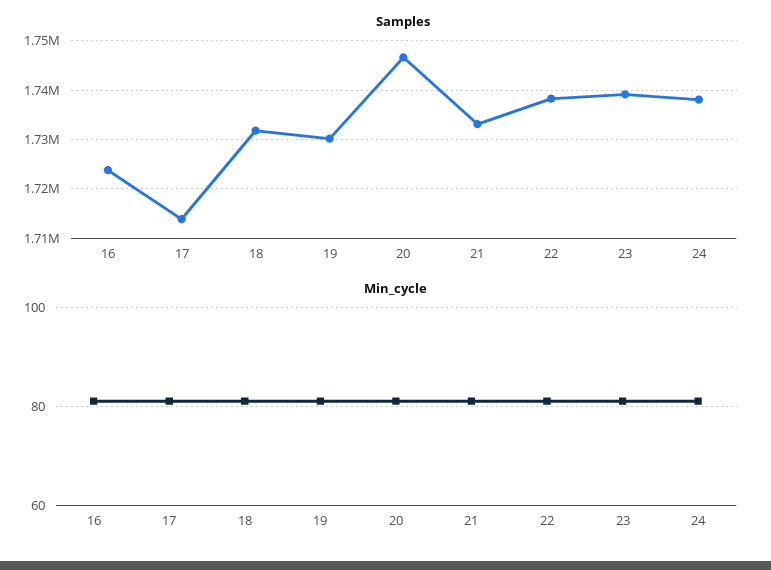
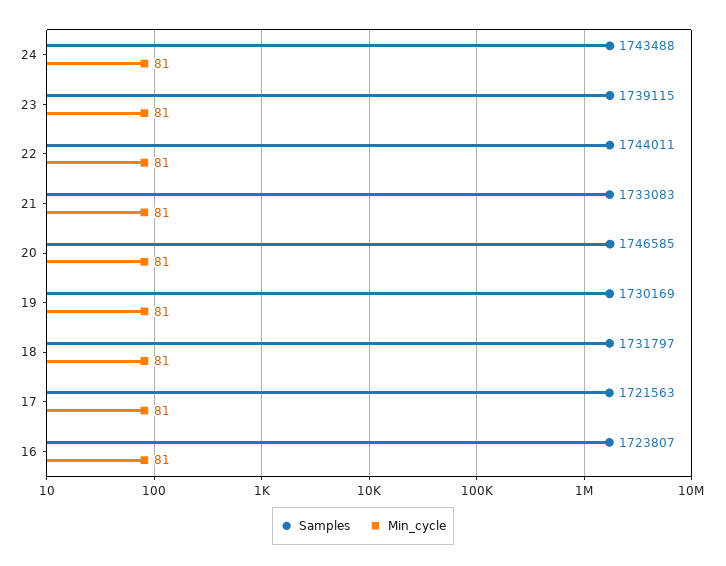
  {
    "Samples": {
      "16": 1723807,
-     "17": 1714000,
+     "17": 1721563,
      "18": 1731797,
      "19": 1730169,
      "20": 1746585,
      "21": 1733083,
-     "22": 1738000,
+     "22": 1744011,
      "23": 1739115,
-     "24": 1738000
+     "24": 1743488
    },
    "Min_cycle": {
      "16": 81,
      "17": 81,
      "18": 81,
      "19": 81,
      "20": 81,
      "21": 81,
      "22": 81,
      "23": 81,
      "24": 81
    }
  }

